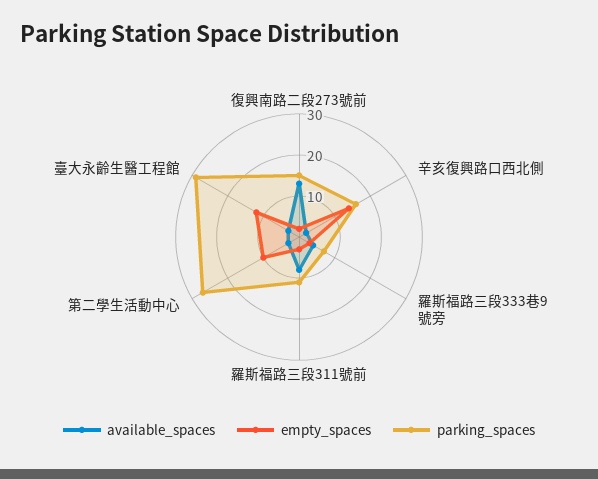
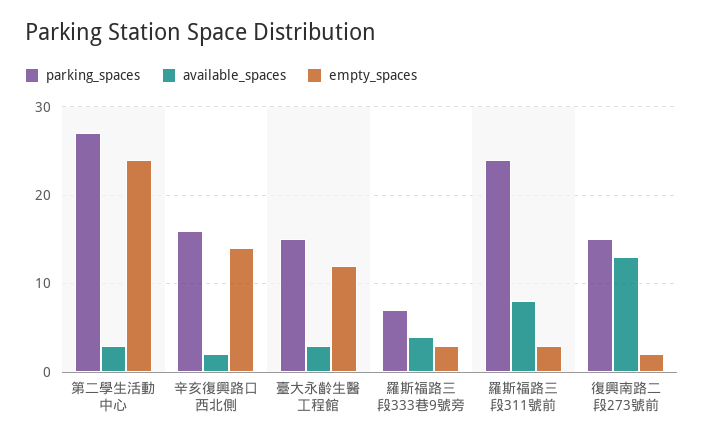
  {
    "available_spaces": {
      "復興南路二段273號前": 13,
      "辛亥復興路口西北側": 2,
      "羅斯福路三段333巷9號旁": 4,
      "羅斯福路三段311號前": 8,
      "第二學生活動中心": 3,
      "臺大永齡生醫工程館": 3
    },
    "empty_spaces": {
      "復興南路二段273號前": 2,
      "辛亥復興路口西北側": 14,
      "羅斯福路三段333巷9號旁": 3,
      "羅斯福路三段311號前": 3,
-     "第二學生活動中心": 10,
+     "第二學生活動中心": 24,
      "臺大永齡生醫工程館": 12
    },
    "parking_spaces": {
      "復興南路二段273號前": 15,
      "辛亥復興路口西北側": 16,
      "羅斯福路三段333巷9號旁": 7,
-     "羅斯福路三段311號前": 10,
+     "羅斯福路三段311號前": 24,
      "第二學生活動中心": 27,
-     "臺大永齡生醫工程館": 30
+     "臺大永齡生醫工程館": 15
    }
  }

